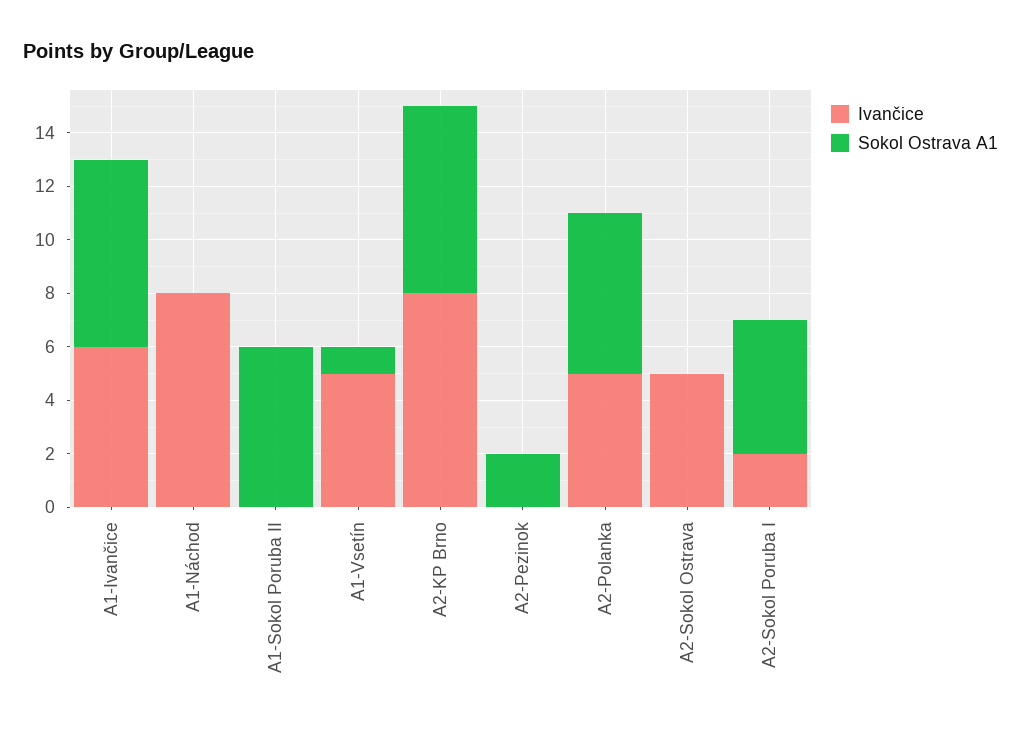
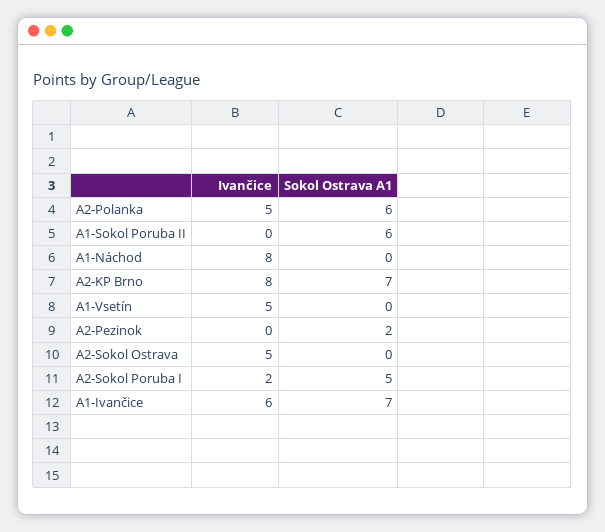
  {
    "Ivančice": {
      "A1-Ivančice": 6,
      "A1-Náchod": 8,
      "A1-Sokol Poruba II": 0,
      "A1-Vsetín": 5,
      "A2-KP Brno": 8,
      "A2-Pezinok": 0,
      "A2-Polanka": 5,
      "A2-Sokol Ostrava": 5,
      "A2-Sokol Poruba I": 2
    },
    "Sokol Ostrava A1": {
      "A1-Ivančice": 7,
      "A1-Náchod": 0,
      "A1-Sokol Poruba II": 6,
-     "A1-Vsetín": 1,
+     "A1-Vsetín": 0,
      "A2-KP Brno": 7,
      "A2-Pezinok": 2,
      "A2-Polanka": 6,
      "A2-Sokol Ostrava": 0,
      "A2-Sokol Poruba I": 5
    }
  }

